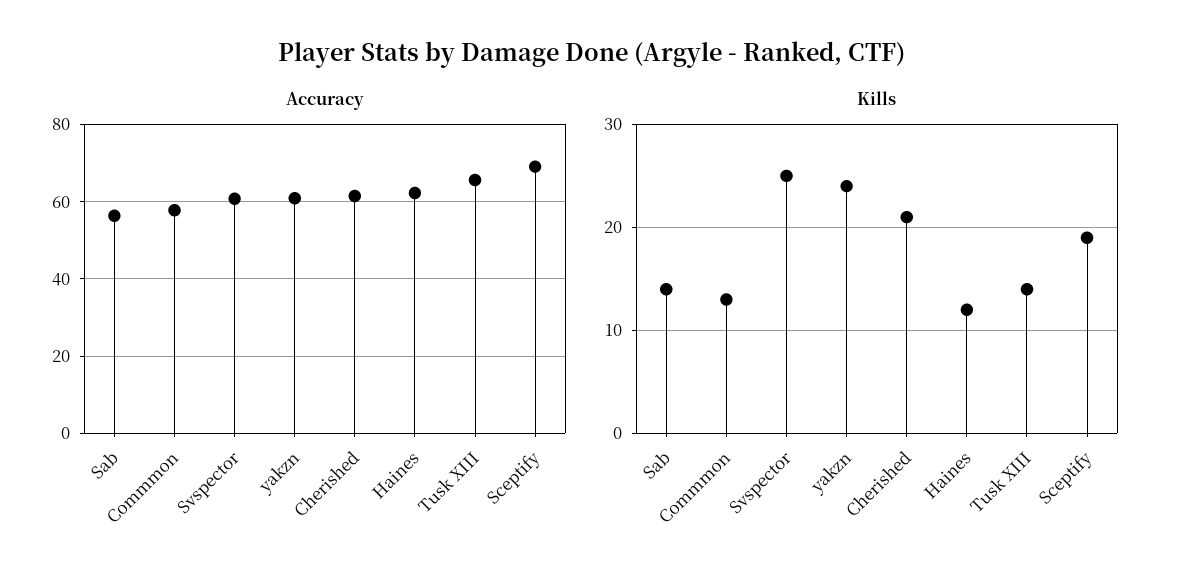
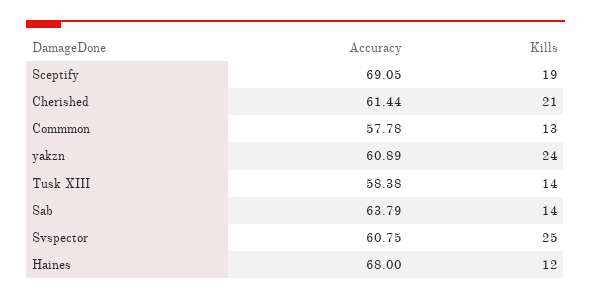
  {
    "Accuracy": {
-     "Sab": 56,
+     "Sab": 63.79,
      "Commmon": 57.78,
      "Svspector": 60.75,
      "yakzn": 60.89,
      "Cherished": 61.44,
-     "Haines": 62,
+     "Haines": 68,
-     "Tusk XIII": 66,
+     "Tusk XIII": 58.38,
      "Sceptify": 69.05
    },
    "Kills": {
      "Sab": 14,
      "Commmon": 13,
      "Svspector": 25,
      "yakzn": 24,
      "Cherished": 21,
      "Haines": 12,
      "Tusk XIII": 14,
      "Sceptify": 19
    }
  }

